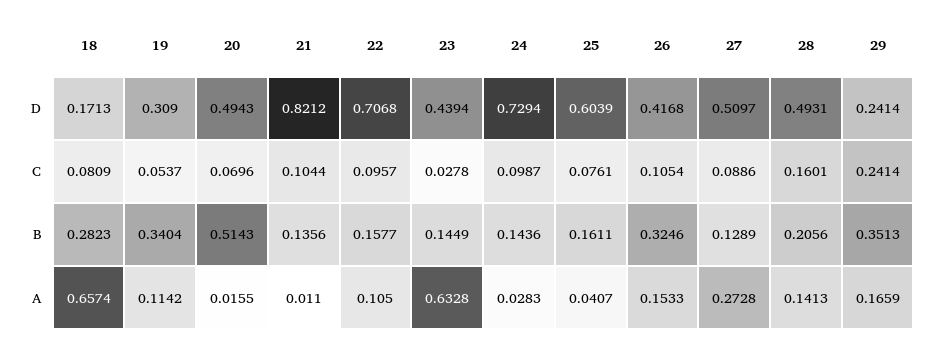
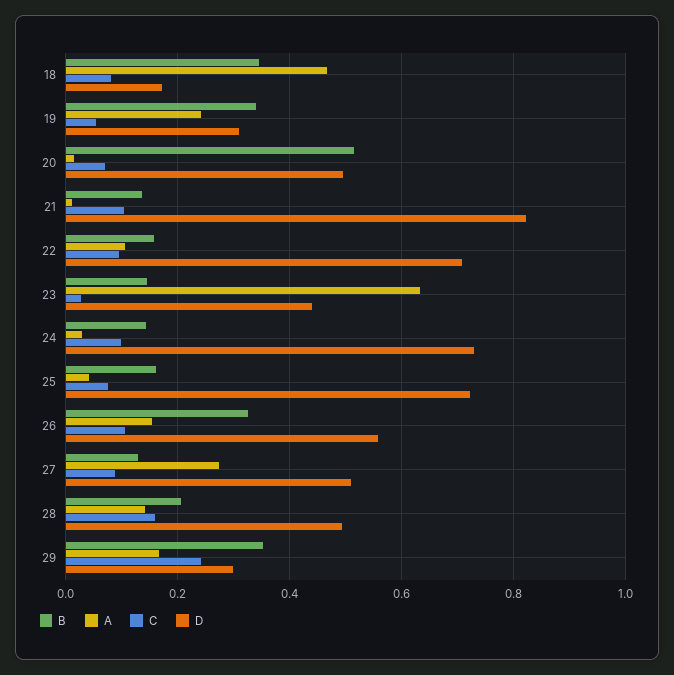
  {
    "D": {
      "18": 0.1713,
      "19": 0.309,
      "20": 0.4943,
      "21": 0.8212,
      "22": 0.7068,
      "23": 0.4394,
      "24": 0.7294,
-     "25": 0.6039,
+     "25": 0.72,
-     "26": 0.4168,
+     "26": 0.56,
      "27": 0.5097,
      "28": 0.4931,
-     "29": 0.2414
+     "29": 0.3
    },
    "C": {
      "18": 0.0809,
      "19": 0.0537,
      "20": 0.0696,
      "21": 0.1044,
      "22": 0.0957,
      "23": 0.0278,
      "24": 0.0987,
      "25": 0.0761,
      "26": 0.1054,
      "27": 0.0886,
      "28": 0.1601,
      "29": 0.2414
    },
    "B": {
-     "18": 0.2823,
+     "18": 0.34,
      "19": 0.3404,
      "20": 0.5143,
      "21": 0.1356,
      "22": 0.1577,
      "23": 0.1449,
      "24": 0.1436,
      "25": 0.1611,
      "26": 0.3246,
      "27": 0.1289,
      "28": 0.2056,
      "29": 0.3513
    },
    "A": {
-     "18": 0.6574,
+     "18": 0.46,
-     "19": 0.1142,
+     "19": 0.24,
      "20": 0.0155,
      "21": 0.011,
      "22": 0.105,
      "23": 0.6328,
      "24": 0.0283,
      "25": 0.0407,
      "26": 0.1533,
      "27": 0.2728,
      "28": 0.1413,
      "29": 0.1659
    }
  }

